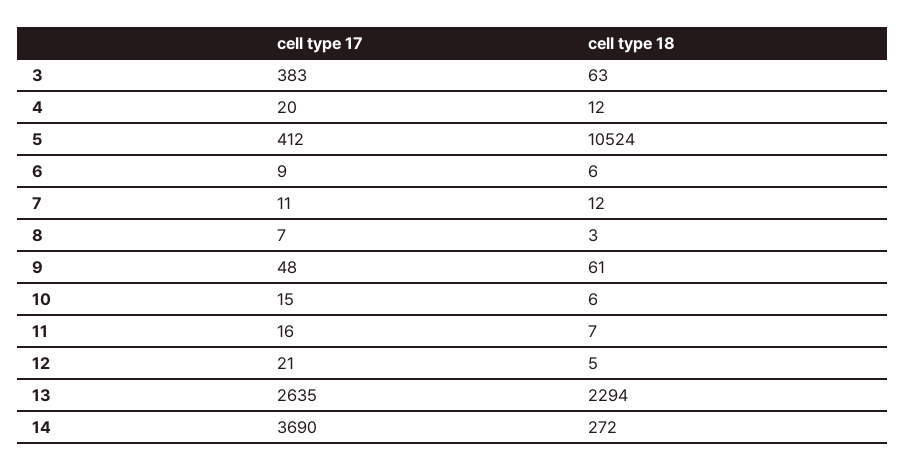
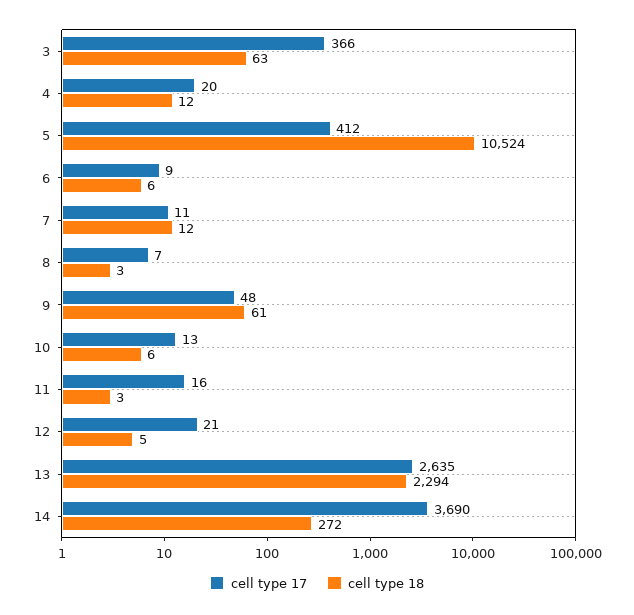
  {
    "cell type 17": {
-     "3": 383,
+     "3": 366,
      "4": 20,
      "5": 412,
      "6": 9,
      "7": 11,
      "8": 7,
      "9": 48,
-     "10": 15,
+     "10": 13,
      "11": 16,
      "12": 21,
      "13": 2635,
      "14": 3690
    },
    "cell type 18": {
      "3": 63,
      "4": 12,
      "5": 10524,
      "6": 6,
      "7": 12,
      "8": 3,
      "9": 61,
      "10": 6,
-     "11": 7,
+     "11": 3,
      "12": 5,
      "13": 2294,
      "14": 272
    }
  }

